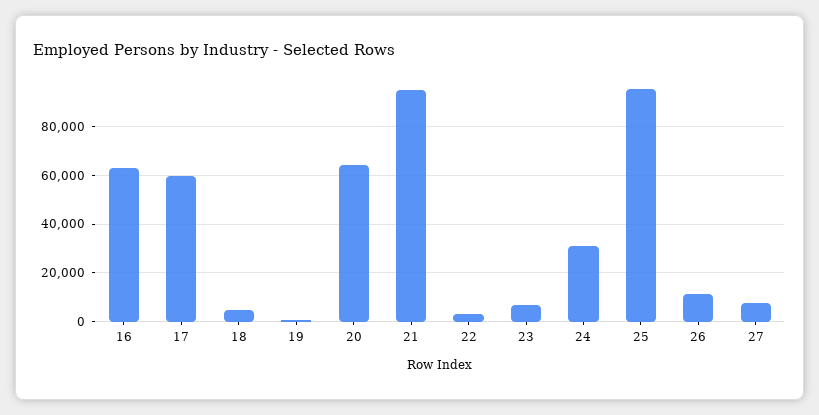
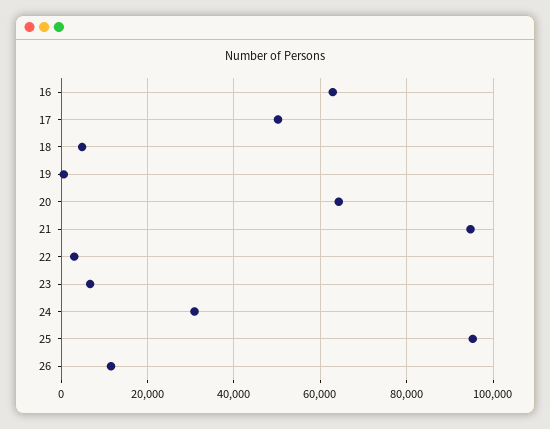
  {
    "16": 62000,
-   "17": 60000,
+   "17": 50000,
    "18": 4000,
    "19": 0,
    "20": 64000,
    "21": 94000,
    "22": 4000,
    "23": 6000,
    "24": 30000,
    "25": 96000,
-   "26": 12000,
+   "26": 12000
-   "27": 7500
  }

